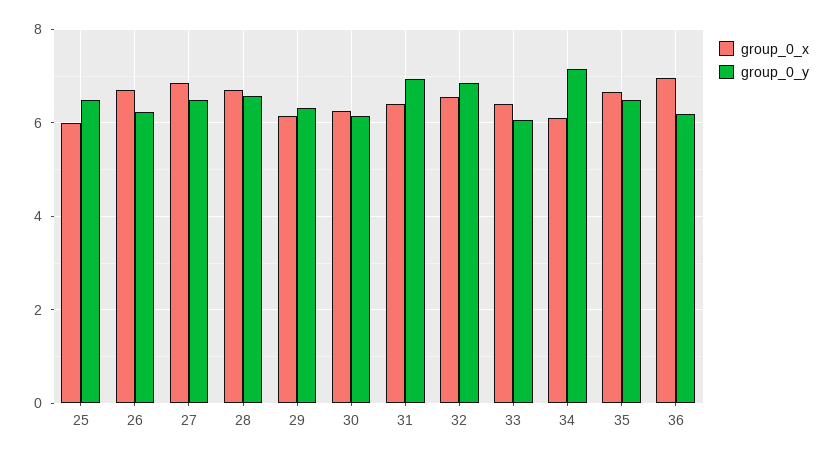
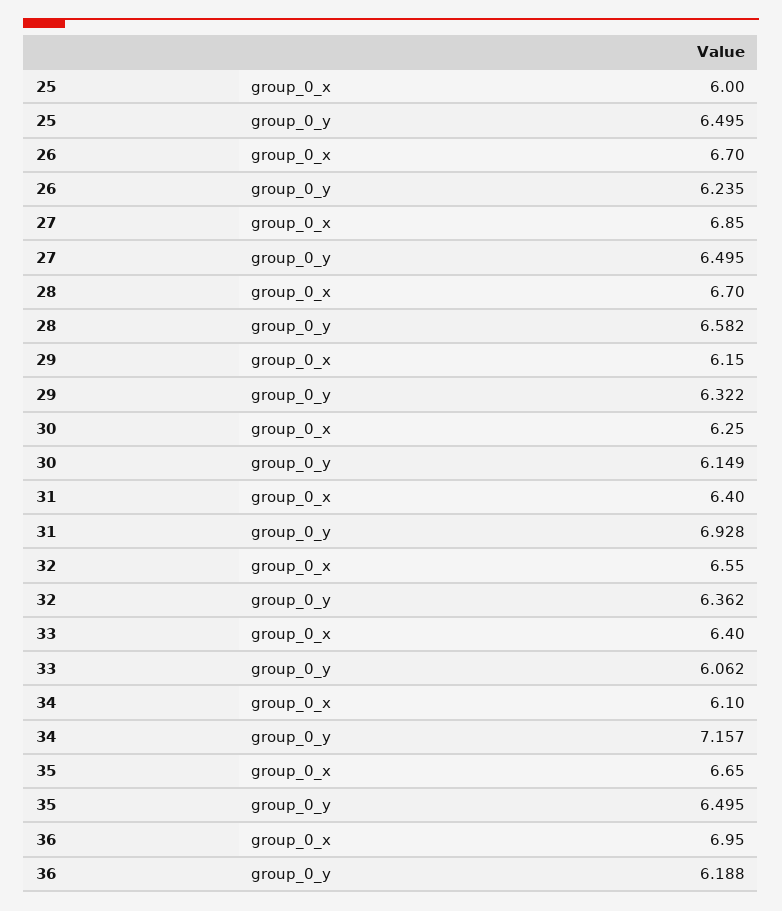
  {
    "group_0_x": {
      "25": 6,
      "26": 6.7,
      "27": 6.85,
      "28": 6.7,
      "29": 6.15,
      "30": 6.25,
      "31": 6.4,
      "32": 6.55,
      "33": 6.4,
      "34": 6.1,
      "35": 6.65,
      "36": 6.95
    },
    "group_0_y": {
      "25": 6.495,
      "26": 6.235,
      "27": 6.495,
      "28": 6.582,
      "29": 6.322,
      "30": 6.149,
      "31": 6.928,
-     "32": 6.8,
+     "32": 6.362,
      "33": 6.062,
      "34": 7.157,
      "35": 6.495,
      "36": 6.188
    }
  }

